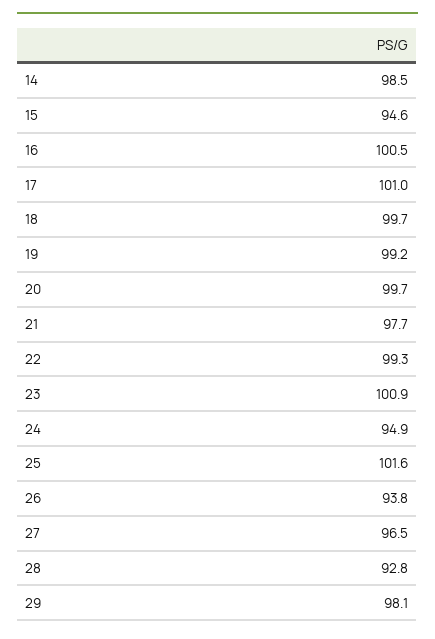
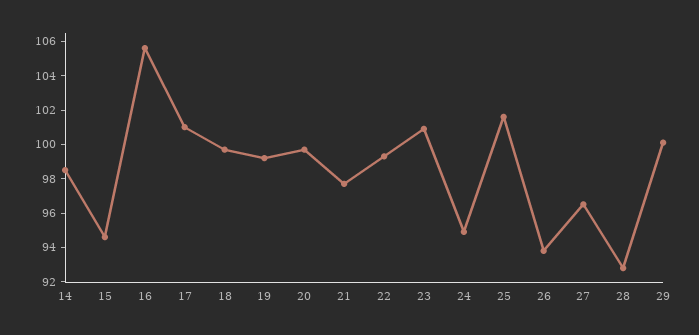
  {
    "14": 98.5,
    "15": 94.6,
-   "16": 100.5,
+   "16": 105.5,
    "17": 101,
    "18": 99.7,
    "19": 99.2,
    "20": 99.7,
    "21": 97.7,
    "22": 99.3,
    "23": 100.9,
    "24": 94.9,
    "25": 101.6,
    "26": 93.8,
    "27": 96.5,
    "28": 92.8,
-   "29": 98.1
+   "29": 100
  }

